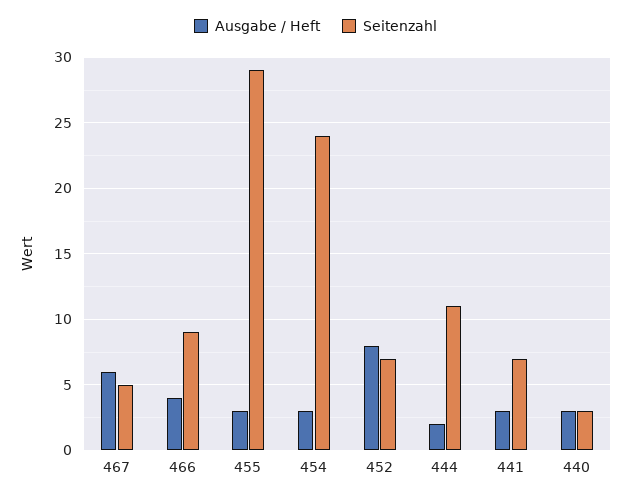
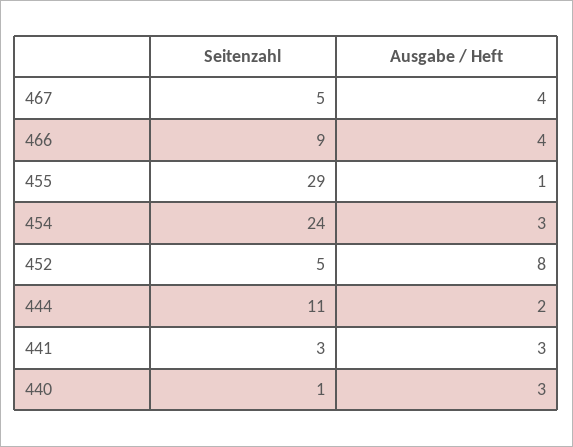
  {
    "Ausgabe / Heft": {
-     "467": 6,
+     "467": 4,
      "466": 4,
-     "455": 3,
+     "455": 1,
      "454": 3,
      "452": 8,
      "444": 2,
      "441": 3,
      "440": 3
    },
    "Seitenzahl": {
      "467": 5,
      "466": 9,
      "455": 29,
      "454": 24,
-     "452": 7,
+     "452": 5,
      "444": 11,
-     "441": 7,
+     "441": 3,
-     "440": 3
+     "440": 1
    }
  }

